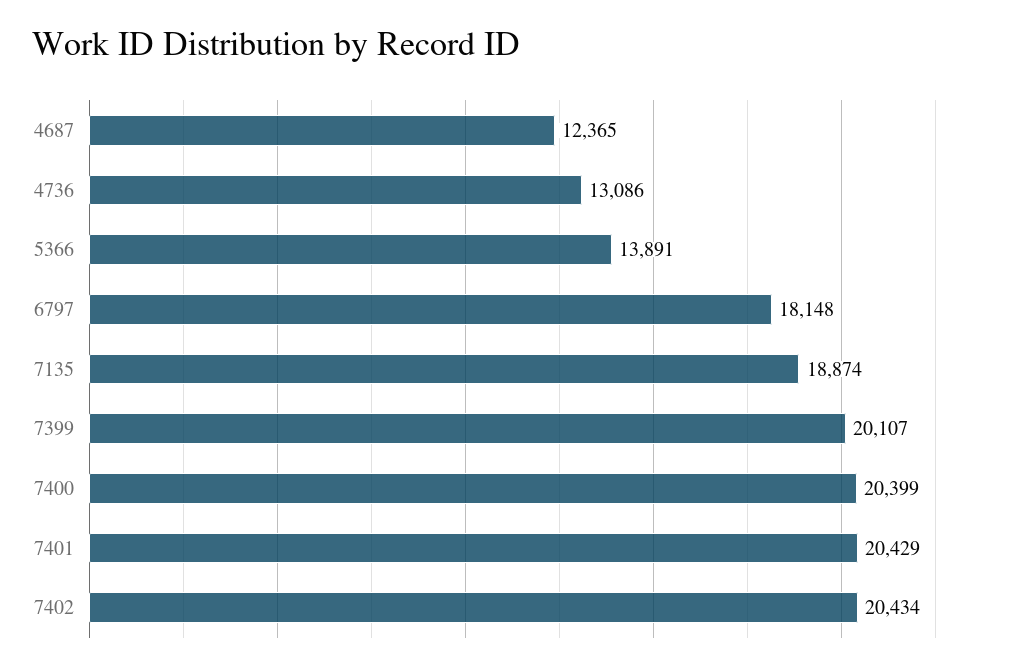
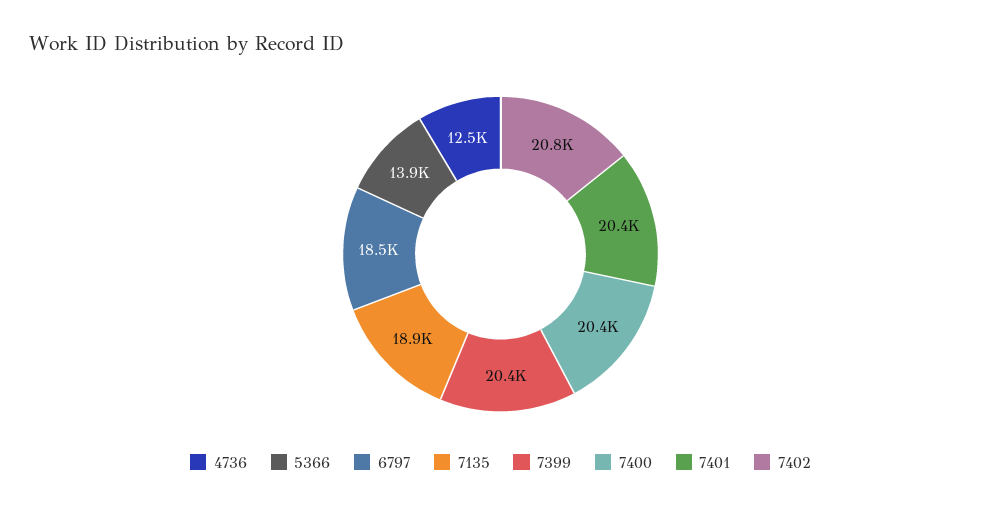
  {
-   "4687": 12365,
-   "4736": 13086,
+   "4736": 12500,
    "5366": 13891,
-   "6797": 18148,
+   "6797": 18500,
    "7135": 18874,
-   "7399": 20107,
+   "7399": 20400,
    "7400": 20399,
    "7401": 20429,
-   "7402": 20434
+   "7402": 20800
  }

